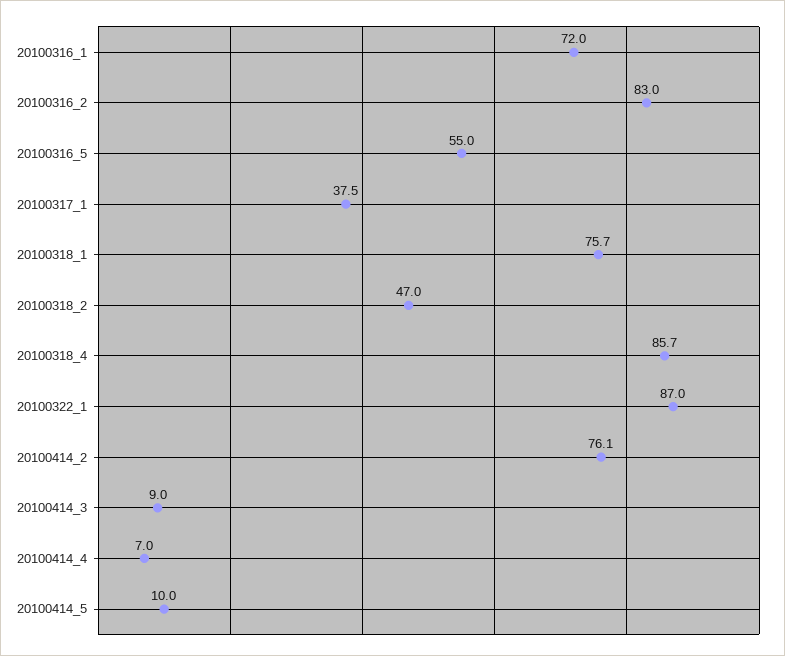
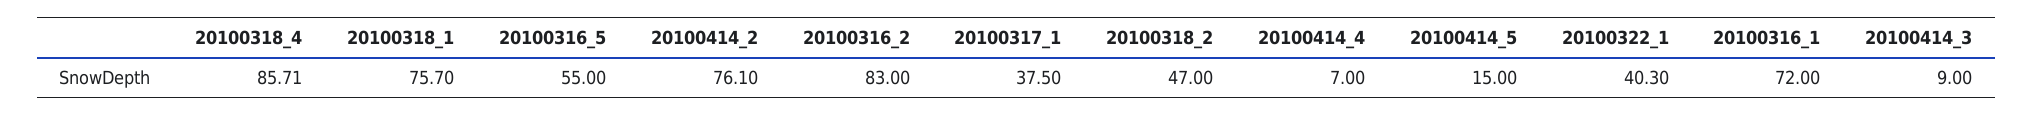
  {
    "20100316_1": 72,
    "20100316_2": 83,
    "20100316_5": 55,
    "20100317_1": 37.5,
    "20100318_1": 75.7,
    "20100318_2": 47,
    "20100318_4": 85.71,
-   "20100322_1": 87,
+   "20100322_1": 40.3,
    "20100414_2": 76.1,
    "20100414_3": 9,
    "20100414_4": 7,
-   "20100414_5": 10
+   "20100414_5": 15
  }

